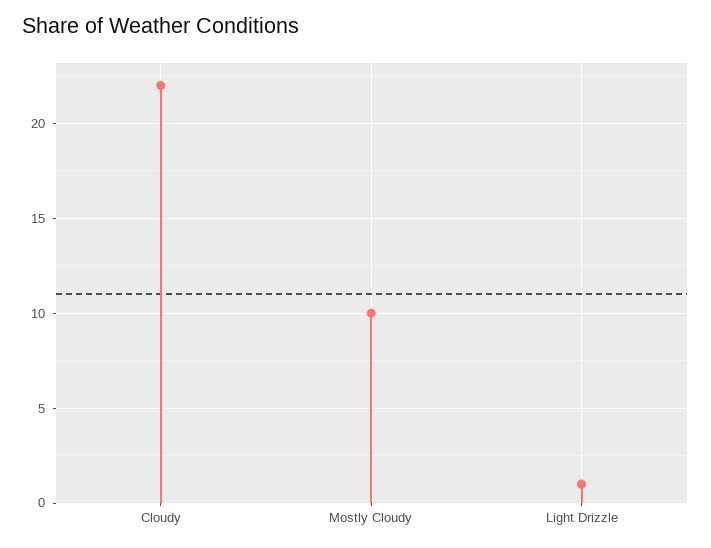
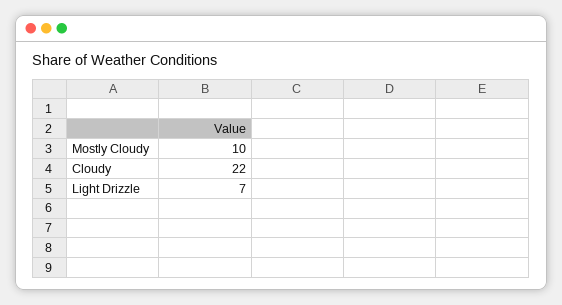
  {
    "Cloudy": 22,
    "Mostly Cloudy": 10,
-   "Light Drizzle": 1
+   "Light Drizzle": 7
  }

